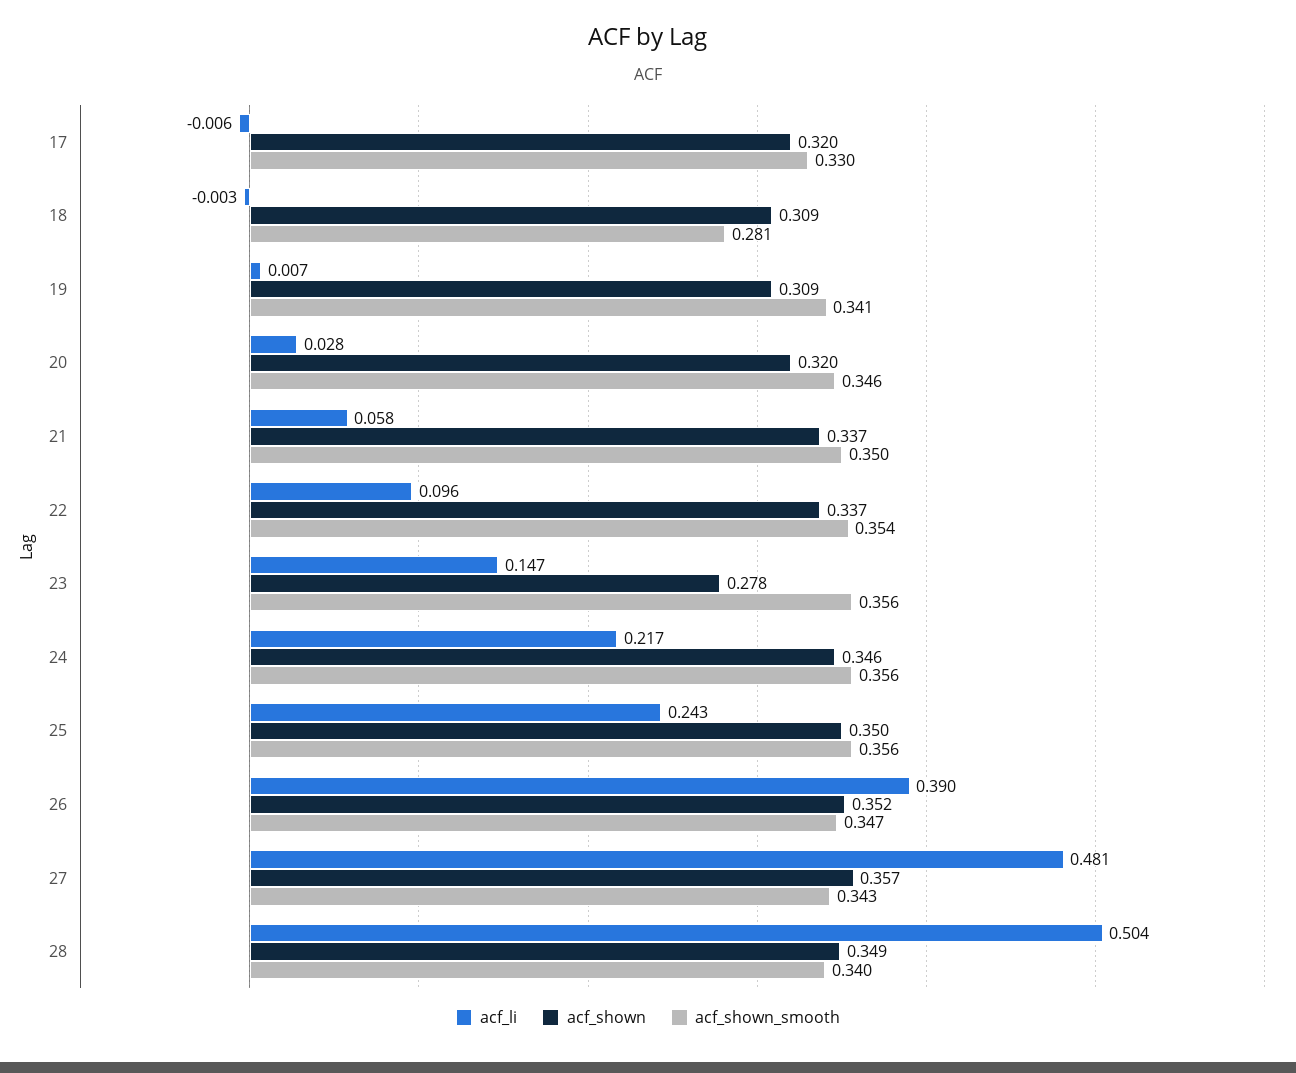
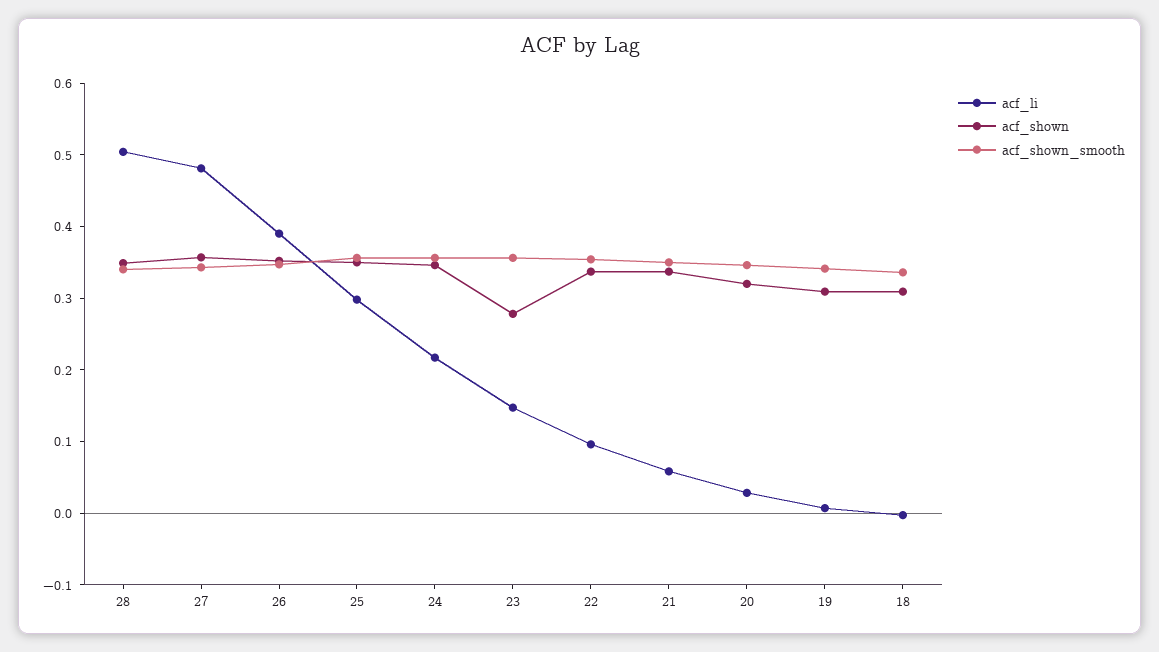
  {
    "acf_li": {
-     "17": -0.006,
      "18": -0.003,
      "19": 0.007,
      "20": 0.028,
      "21": 0.058,
      "22": 0.096,
      "23": 0.147,
      "24": 0.217,
-     "25": 0.243,
+     "25": 0.3,
      "26": 0.39,
      "27": 0.481,
      "28": 0.504
    },
    "acf_shown": {
-     "17": 0.32,
      "18": 0.309,
      "19": 0.309,
      "20": 0.32,
      "21": 0.337,
      "22": 0.337,
      "23": 0.278,
      "24": 0.346,
      "25": 0.35,
      "26": 0.352,
      "27": 0.357,
      "28": 0.349
    },
    "acf_shown_smooth": {
-     "17": 0.33,
-     "18": 0.281,
+     "18": 0.34,
      "19": 0.341,
      "20": 0.346,
      "21": 0.35,
      "22": 0.354,
      "23": 0.356,
      "24": 0.356,
      "25": 0.356,
      "26": 0.347,
      "27": 0.343,
      "28": 0.34
    }
  }

